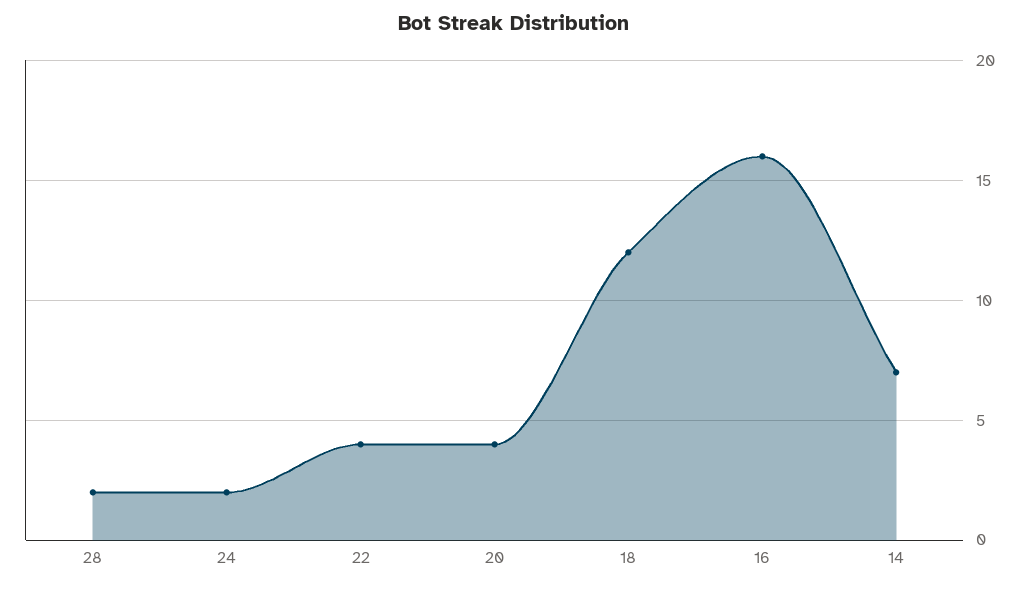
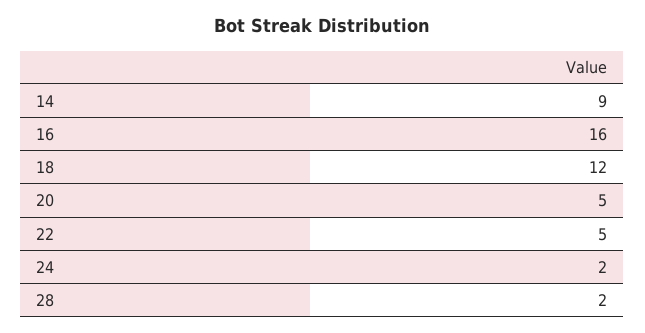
  {
    "28": 2,
    "24": 2,
-   "22": 4,
+   "22": 5,
-   "20": 4,
+   "20": 5,
    "18": 12,
    "16": 16,
-   "14": 7
+   "14": 9
  }

